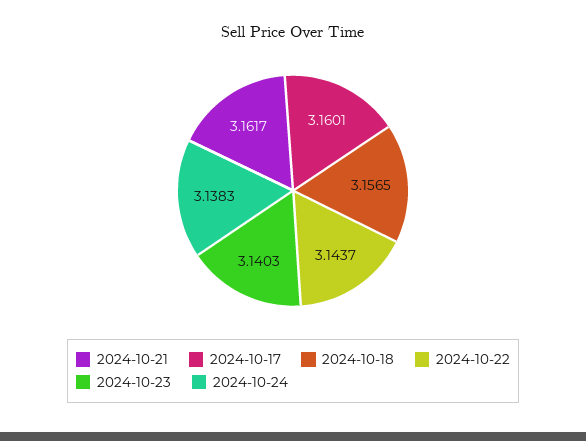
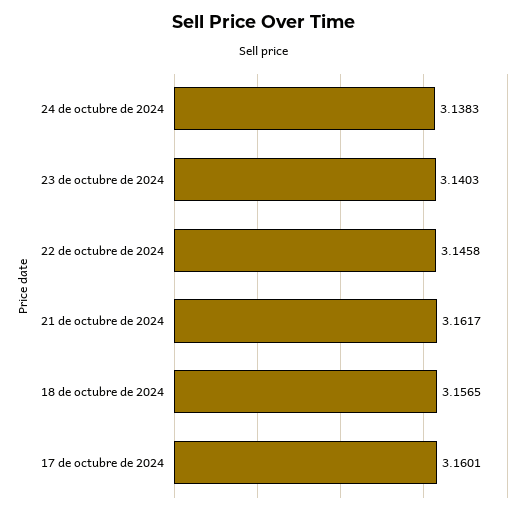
  {
    "2024-10-21": 3.1617,
    "2024-10-17": 3.1601,
    "2024-10-18": 3.1565,
-   "2024-10-22": 3.1437,
+   "2024-10-22": 3.1458,
    "2024-10-23": 3.1403,
    "2024-10-24": 3.1383
  }

